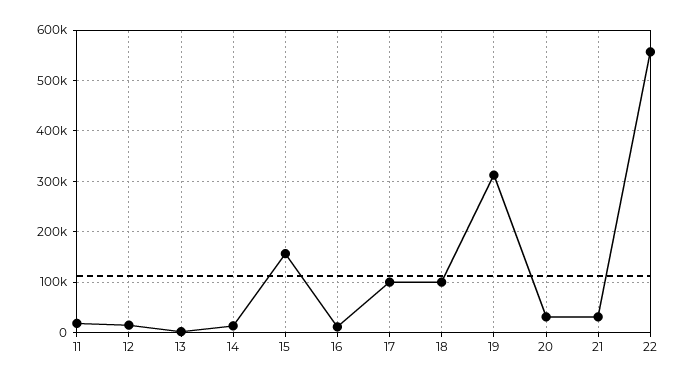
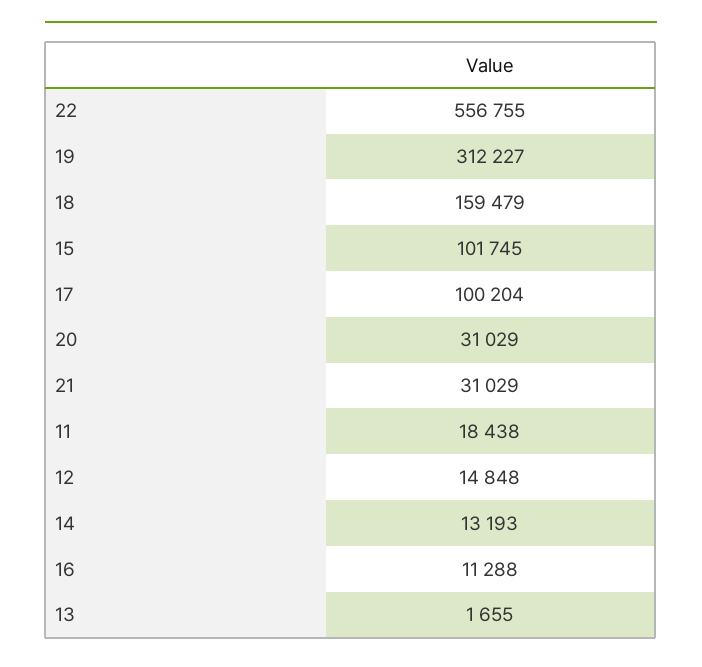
  {
    "11": 18438,
    "12": 14848,
    "13": 1655,
    "14": 13193,
-   "15": 160000,
+   "15": 101745,
    "16": 11288,
    "17": 100204,
-   "18": 100000,
+   "18": 159479,
    "19": 312227,
    "20": 31029,
    "21": 31029,
    "22": 556755
  }

